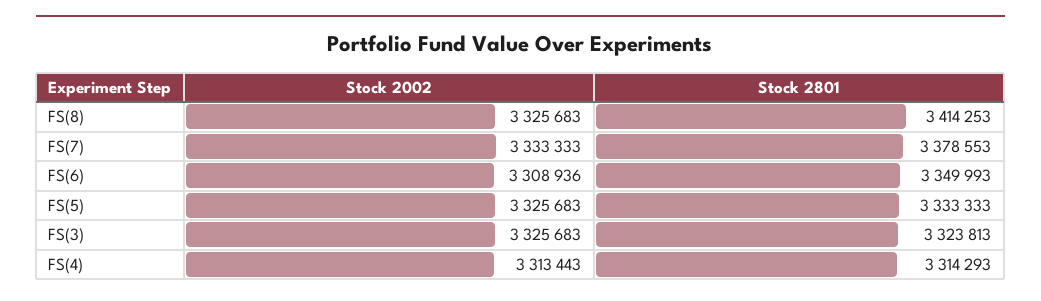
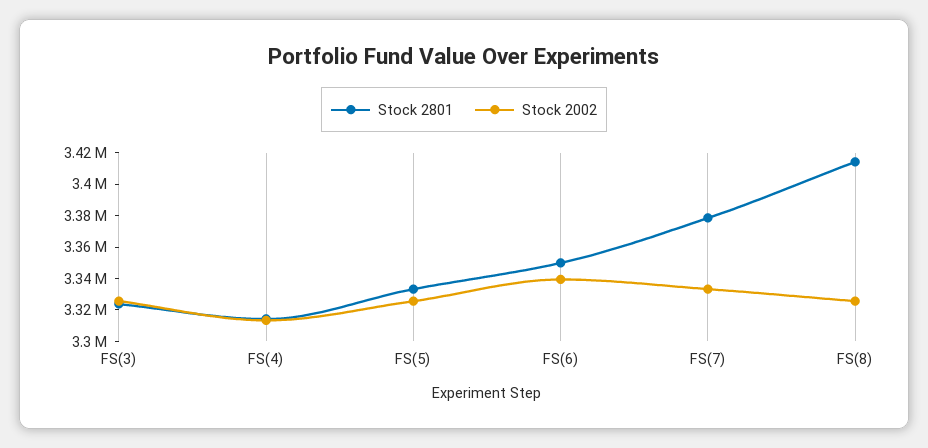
  {
    "Stock 2002": {
      "FS(8)": 3325683,
      "FS(7)": 3333333,
-     "FS(6)": 3308936,
+     "FS(6)": 3340000,
      "FS(5)": 3325683,
      "FS(3)": 3325683,
      "FS(4)": 3313443
    },
    "Stock 2801": {
      "FS(8)": 3414253,
      "FS(7)": 3378553,
      "FS(6)": 3349993,
      "FS(5)": 3333333,
      "FS(3)": 3323813,
      "FS(4)": 3314293
    }
  }

